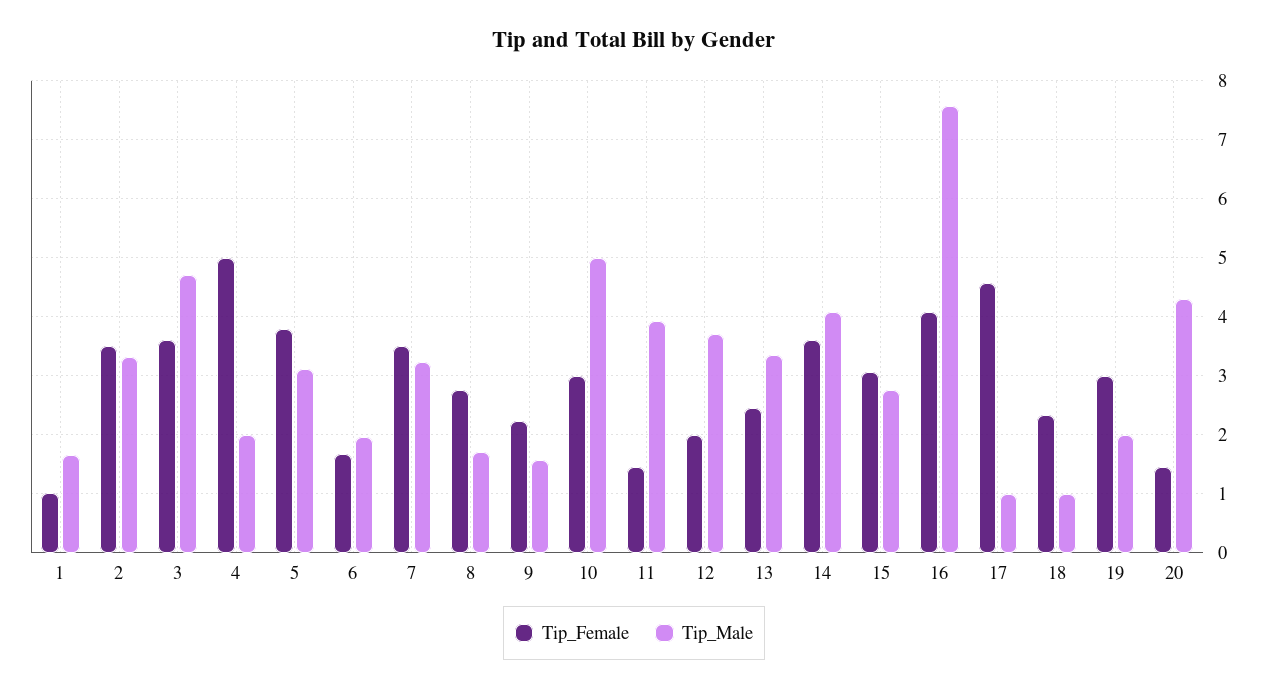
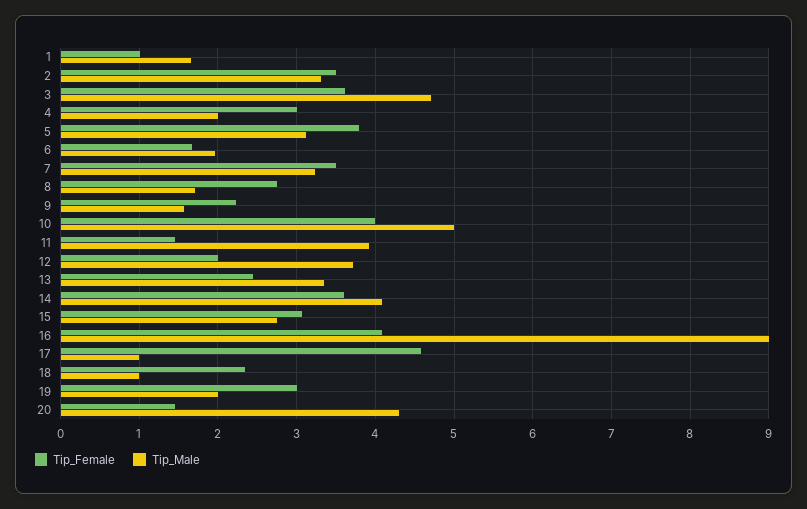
  {
    "Tip_Female": {
      "1": 1,
      "2": 3.5,
      "3": 3.6,
-     "4": 5,
+     "4": 3,
      "5": 3.8,
      "6": 1.7,
      "7": 3.5,
      "8": 2.8,
      "9": 2.2,
-     "10": 3,
+     "10": 4,
      "11": 1.5,
      "12": 2,
      "13": 2.5,
      "14": 3.6,
      "15": 3.1,
      "16": 4.1,
      "17": 4.6,
      "18": 2.3,
      "19": 3,
      "20": 1.5
    },
    "Tip_Male": {
      "1": 1.7,
      "2": 3.3,
      "3": 4.7,
      "4": 2,
      "5": 3.1,
      "6": 2,
      "7": 3.2,
      "8": 1.7,
      "9": 1.6,
      "10": 5,
      "11": 3.9,
      "12": 3.7,
      "13": 3.4,
      "14": 4.1,
      "15": 2.8,
-     "16": 7.6,
+     "16": 9,
      "17": 1,
      "18": 1,
      "19": 2,
      "20": 4.3
    }
  }

